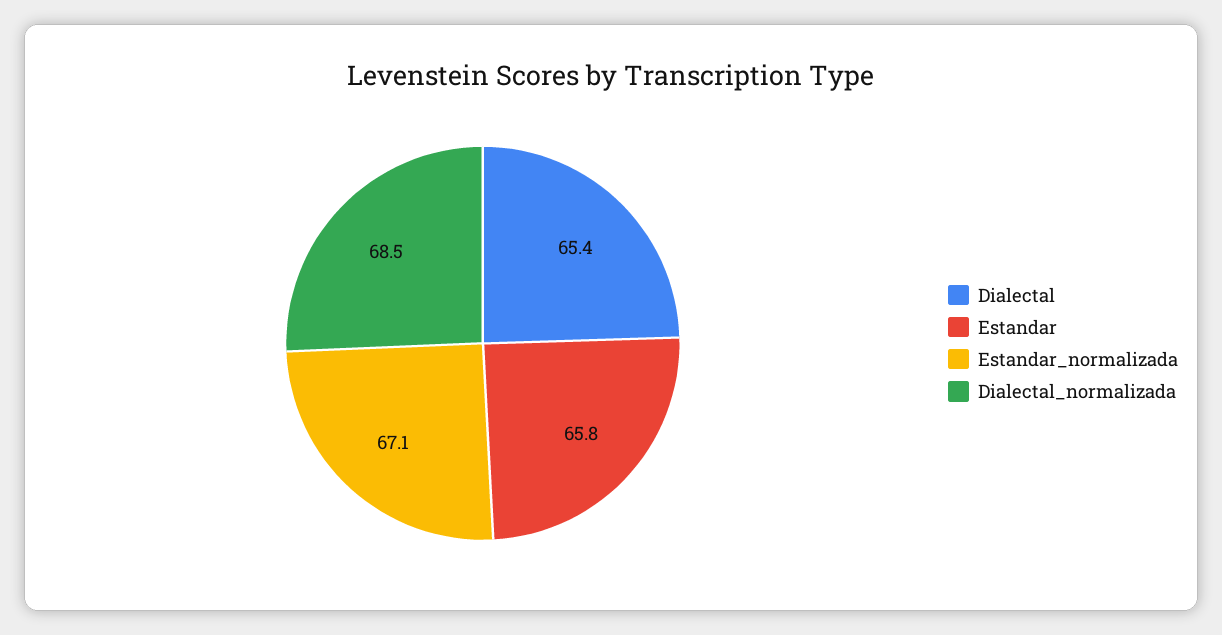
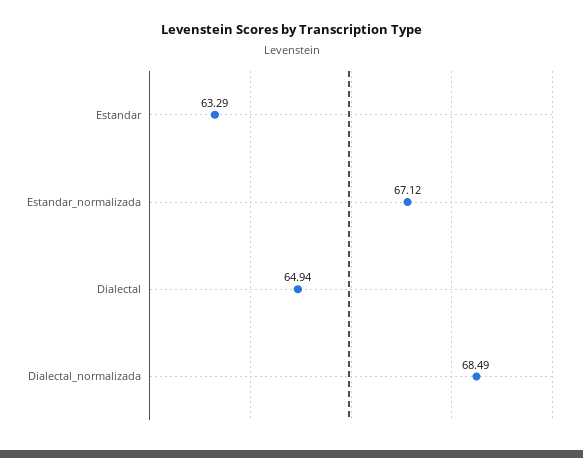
  {
-   "Dialectal": 65.4,
+   "Dialectal": 64.94,
-   "Estandar": 65.8,
+   "Estandar": 63.29,
    "Estandar_normalizada": 67.12,
    "Dialectal_normalizada": 68.49
  }

